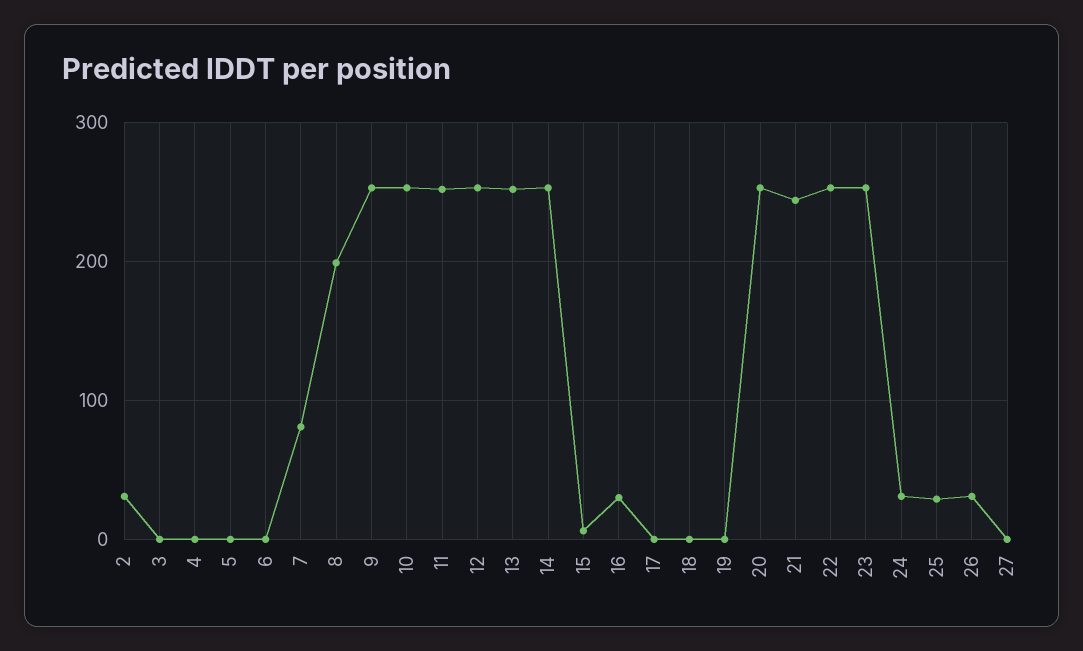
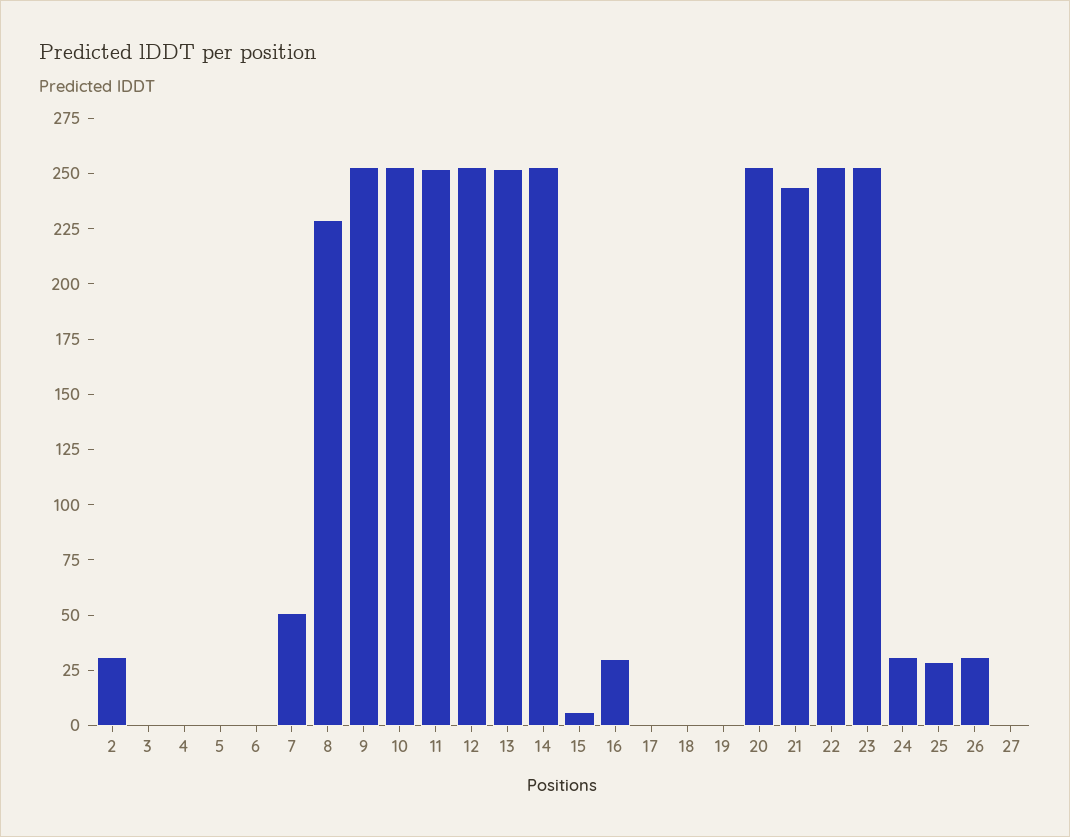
  {
    "2": 30,
    "3": 0,
    "4": 0,
    "5": 0,
    "6": 0,
-   "7": 80,
+   "7": 50,
-   "8": 200,
+   "8": 230,
    "9": 255,
    "10": 255,
    "11": 250,
    "12": 255,
    "13": 250,
    "14": 255,
    "15": 5,
    "16": 30,
    "17": 0,
    "18": 0,
    "19": 0,
    "20": 255,
    "21": 245,
    "22": 255,
    "23": 255,
    "24": 30,
    "25": 30,
    "26": 30,
    "27": 0
  }

